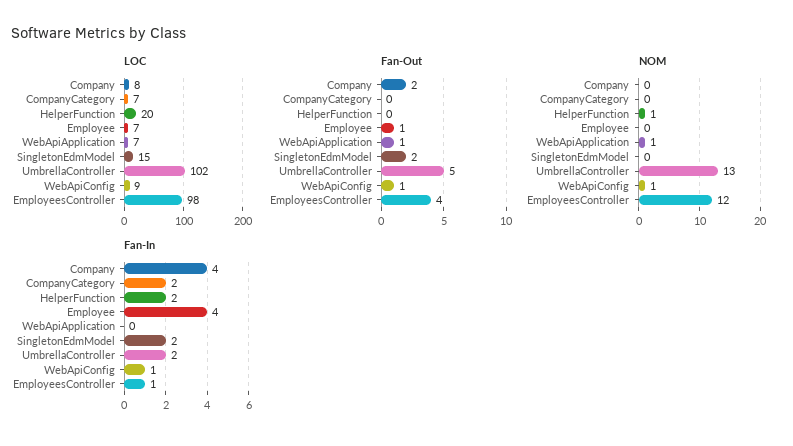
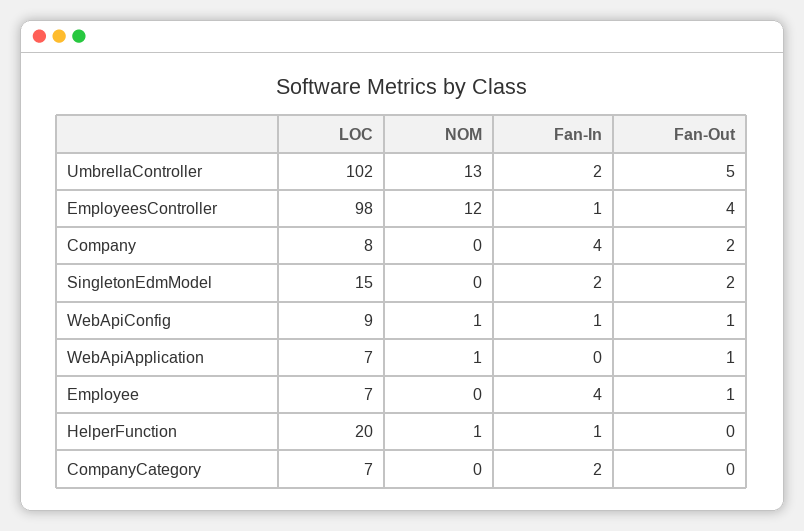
  {
    "LOC": {
      "Company": 8,
      "CompanyCategory": 7,
      "HelperFunction": 20,
      "Employee": 7,
      "WebApiApplication": 7,
      "SingletonEdmModel": 15,
      "UmbrellaController": 102,
      "WebApiConfig": 9,
      "EmployeesController": 98
    },
    "Fan-Out": {
      "Company": 2,
      "CompanyCategory": 0,
      "HelperFunction": 0,
      "Employee": 1,
      "WebApiApplication": 1,
      "SingletonEdmModel": 2,
      "UmbrellaController": 5,
      "WebApiConfig": 1,
      "EmployeesController": 4
    },
    "NOM": {
      "Company": 0,
      "CompanyCategory": 0,
      "HelperFunction": 1,
      "Employee": 0,
      "WebApiApplication": 1,
      "SingletonEdmModel": 0,
      "UmbrellaController": 13,
      "WebApiConfig": 1,
      "EmployeesController": 12
    },
    "Fan-In": {
      "Company": 4,
      "CompanyCategory": 2,
-     "HelperFunction": 2,
+     "HelperFunction": 1,
      "Employee": 4,
      "WebApiApplication": 0,
      "SingletonEdmModel": 2,
      "UmbrellaController": 2,
      "WebApiConfig": 1,
      "EmployeesController": 1
    }
  }

